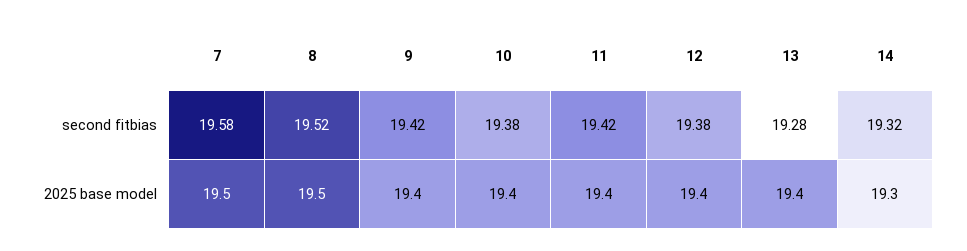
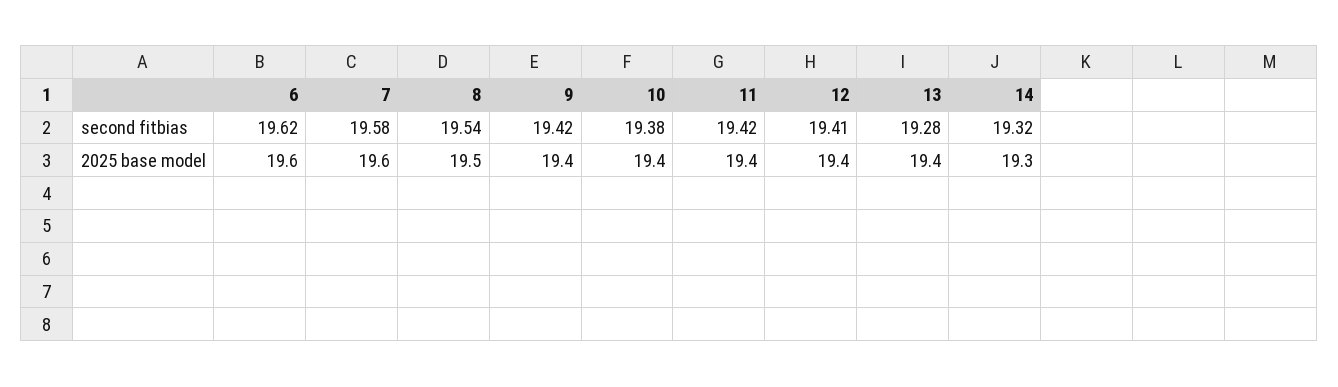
  {
    "7": {
      "second fitbias": 19.58,
-     "2025 base model": 19.5
+     "2025 base model": 19.6
    },
    "8": {
-     "second fitbias": 19.52,
+     "second fitbias": 19.54,
      "2025 base model": 19.5
    },
    "9": {
      "second fitbias": 19.42,
      "2025 base model": 19.4
    },
    "10": {
      "second fitbias": 19.38,
      "2025 base model": 19.4
    },
    "11": {
      "second fitbias": 19.42,
      "2025 base model": 19.4
    },
    "12": {
-     "second fitbias": 19.38,
+     "second fitbias": 19.41,
      "2025 base model": 19.4
    },
    "13": {
      "second fitbias": 19.28,
      "2025 base model": 19.4
    },
    "14": {
      "second fitbias": 19.32,
      "2025 base model": 19.3
-   }
+   },
+   "6": {
+     "second fitbias": 19.62,
+     "2025 base model": 19.6
+   }
  }

